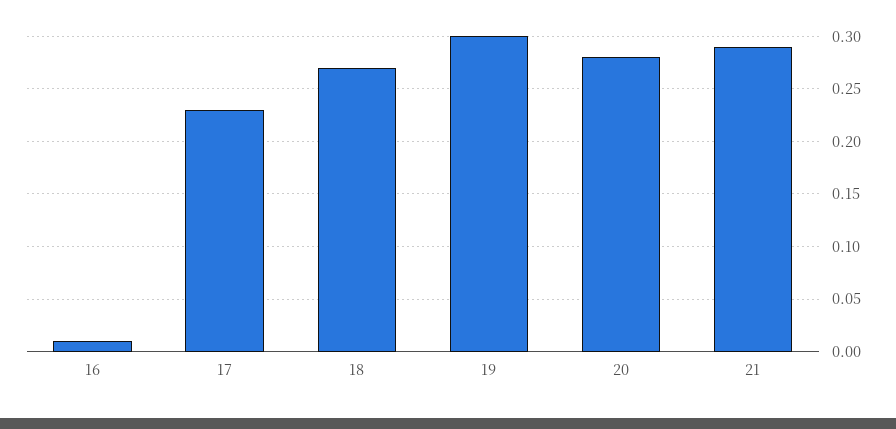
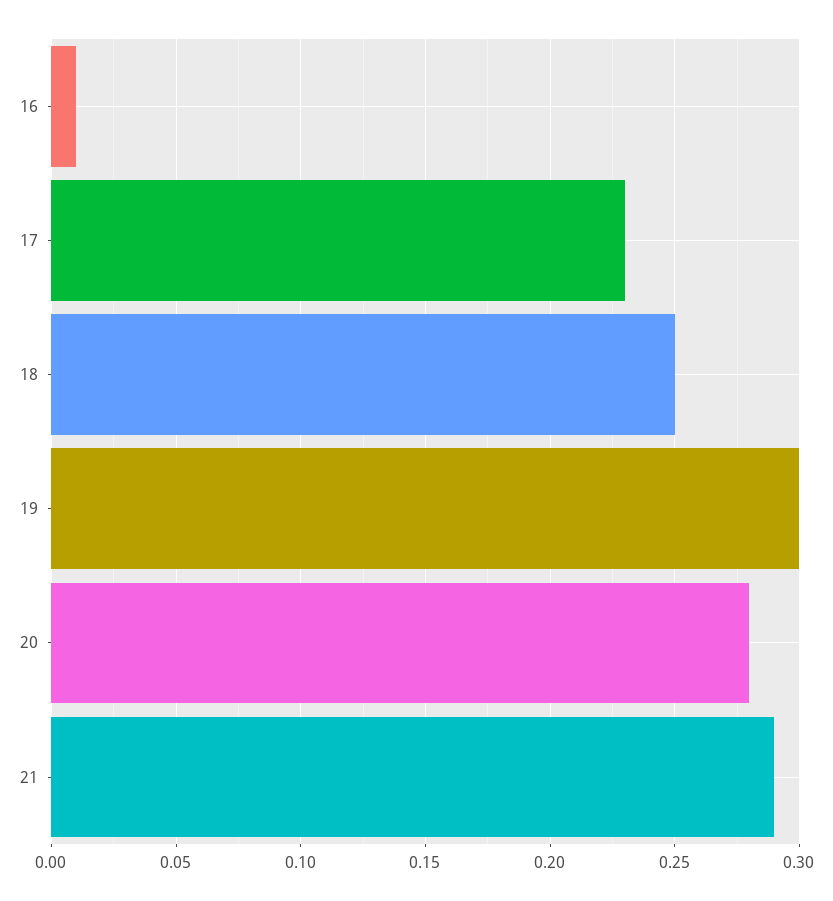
  {
    "16": 0.01,
    "17": 0.23,
-   "18": 0.27,
+   "18": 0.25,
    "19": 0.3,
    "20": 0.28,
    "21": 0.29
  }

